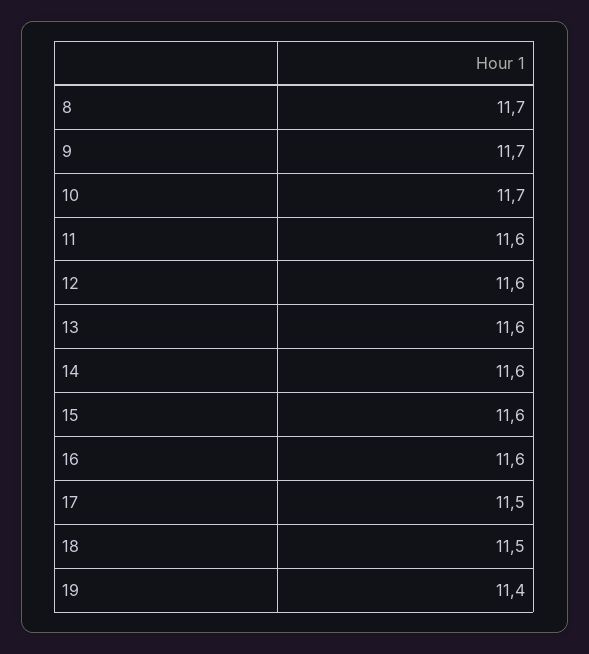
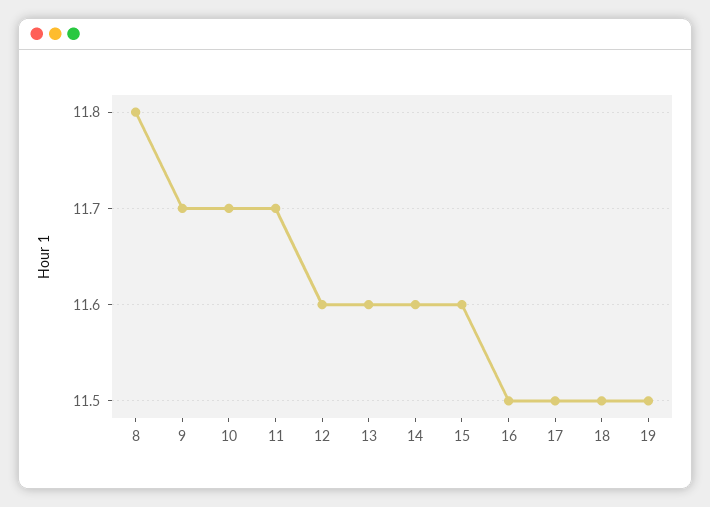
  {
-   "8": 11.7,
+   "8": 11.8,
    "9": 11.7,
    "10": 11.7,
-   "11": 11.6,
+   "11": 11.7,
    "12": 11.6,
    "13": 11.6,
    "14": 11.6,
    "15": 11.6,
-   "16": 11.6,
+   "16": 11.5,
    "17": 11.5,
    "18": 11.5,
-   "19": 11.4
+   "19": 11.5
  }

